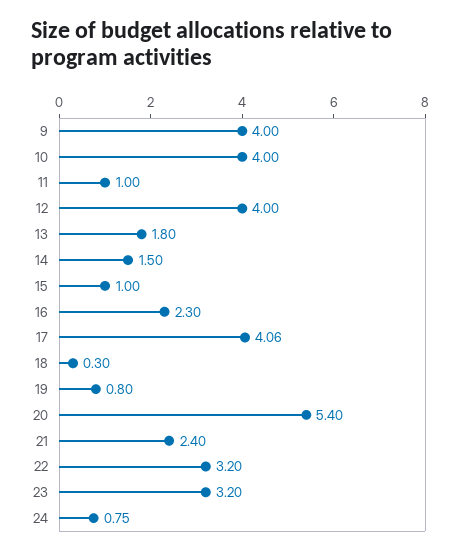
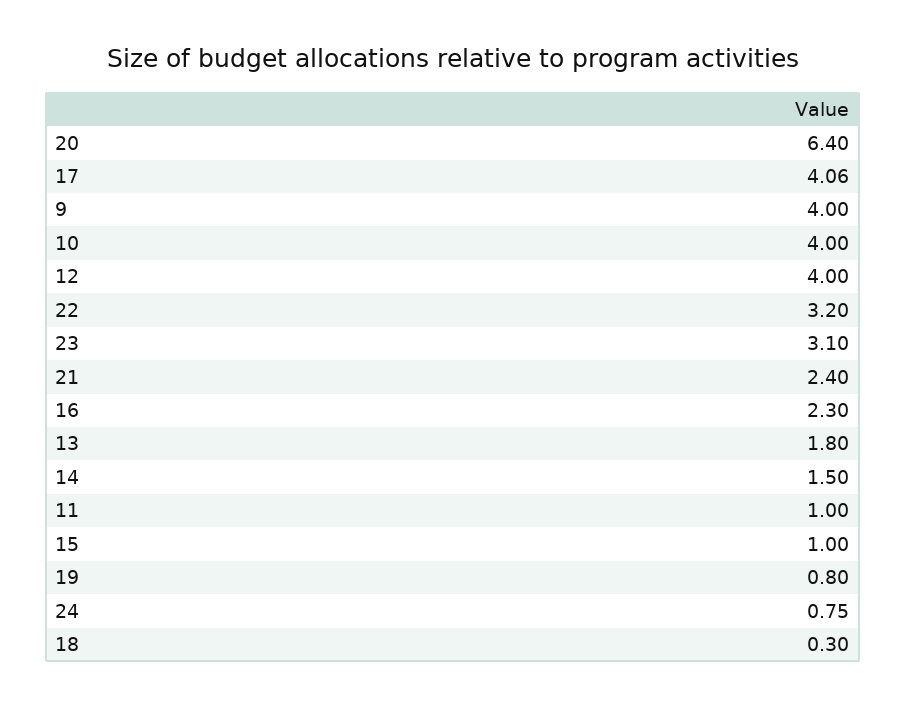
  {
    "9": 4,
    "10": 4,
    "11": 1,
    "12": 4,
    "13": 1.8,
    "14": 1.5,
    "15": 1,
    "16": 2.3,
    "17": 4.06,
    "18": 0.3,
    "19": 0.8,
-   "20": 5.4,
+   "20": 6.4,
    "21": 2.4,
    "22": 3.2,
-   "23": 3.2,
+   "23": 3.1,
    "24": 0.75
  }

